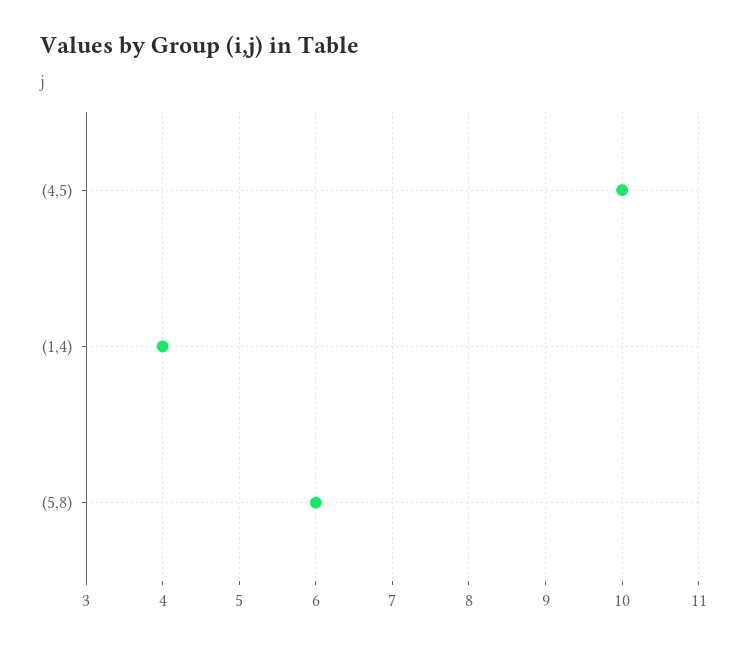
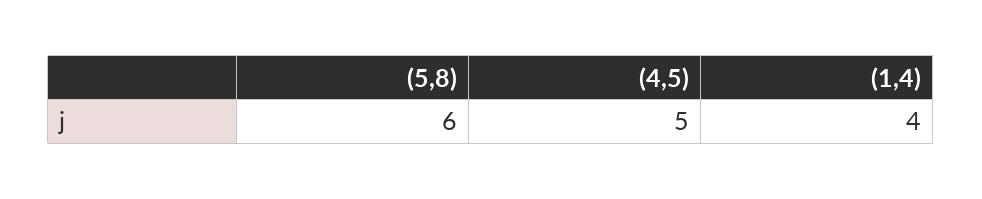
  {
-   "(4,5)": 10,
+   "(4,5)": 5,
    "(1,4)": 4,
    "(5,8)": 6
  }

